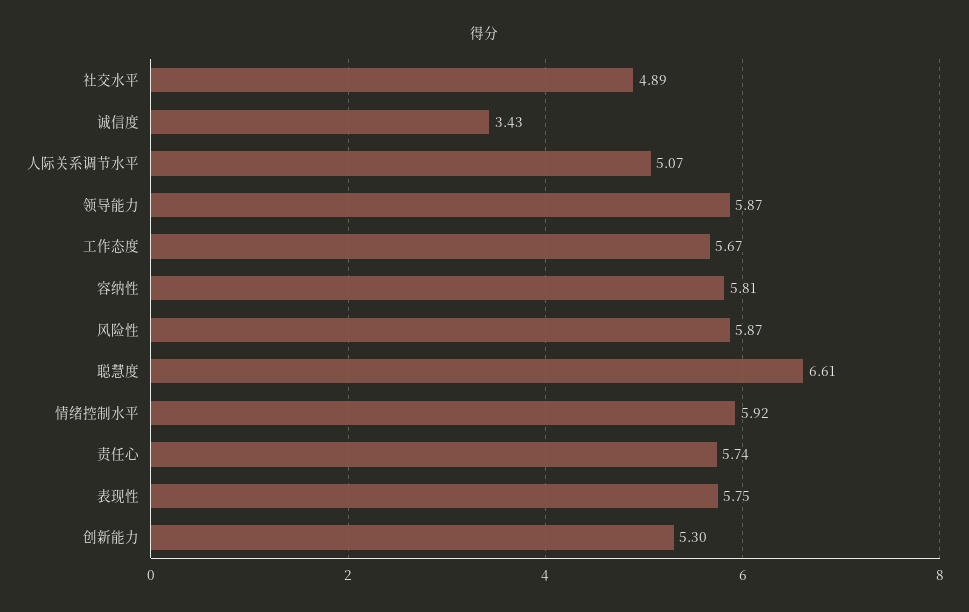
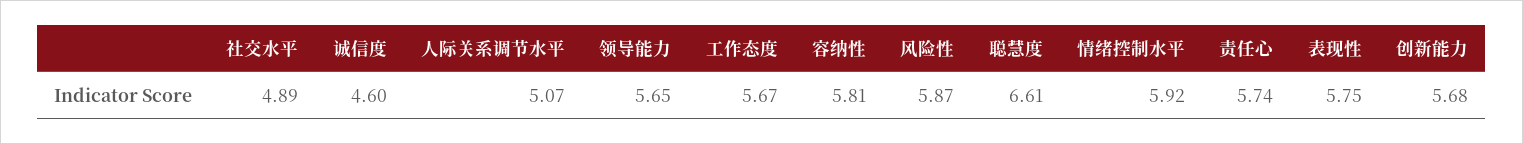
  {
    "社交水平": 4.89,
-   "诚信度": 3.43,
+   "诚信度": 4.6,
    "人际关系调节水平": 5.07,
-   "领导能力": 5.87,
+   "领导能力": 5.65,
    "工作态度": 5.67,
    "容纳性": 5.81,
    "风险性": 5.87,
    "聪慧度": 6.61,
    "情绪控制水平": 5.92,
    "责任心": 5.74,
    "表现性": 5.75,
-   "创新能力": 5.3
+   "创新能力": 5.68
  }

